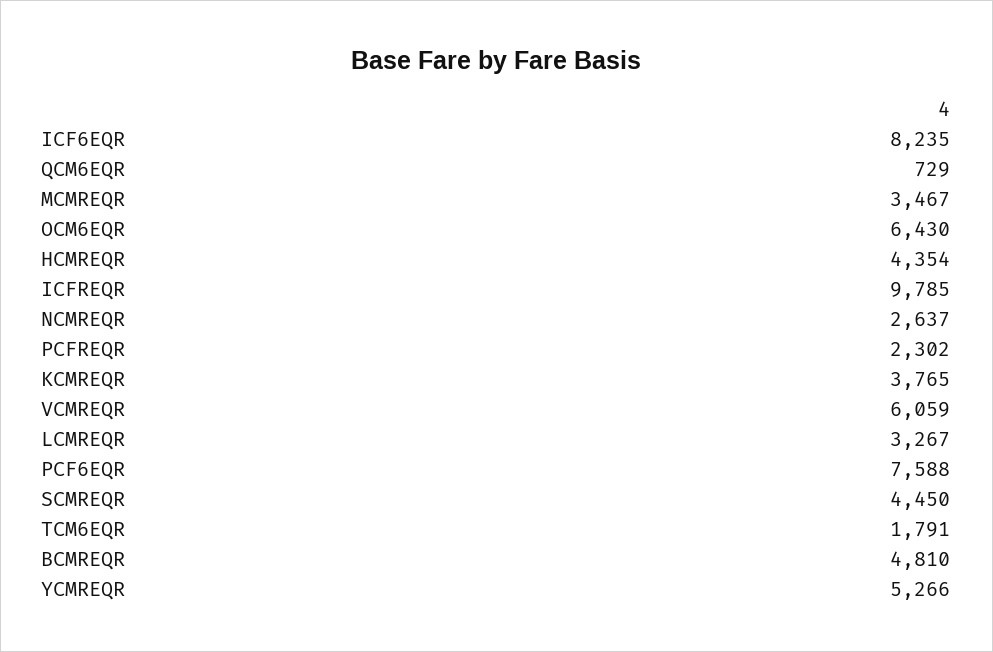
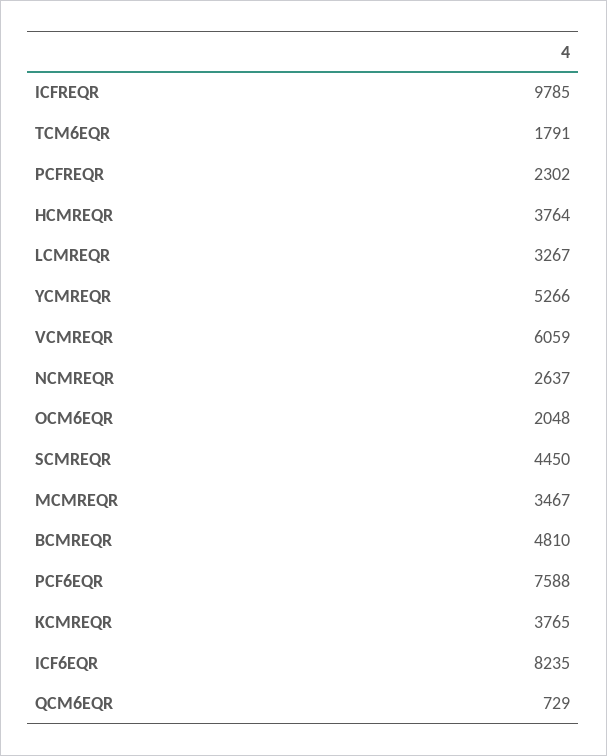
  {
    "ICF6EQR": 8235,
    "QCM6EQR": 729,
    "MCMREQR": 3467,
-   "OCM6EQR": 6430,
+   "OCM6EQR": 2048,
-   "HCMREQR": 4354,
+   "HCMREQR": 3764,
    "ICFREQR": 9785,
    "NCMREQR": 2637,
    "PCFREQR": 2302,
    "KCMREQR": 3765,
    "VCMREQR": 6059,
    "LCMREQR": 3267,
    "PCF6EQR": 7588,
    "SCMREQR": 4450,
    "TCM6EQR": 1791,
    "BCMREQR": 4810,
    "YCMREQR": 5266
  }

